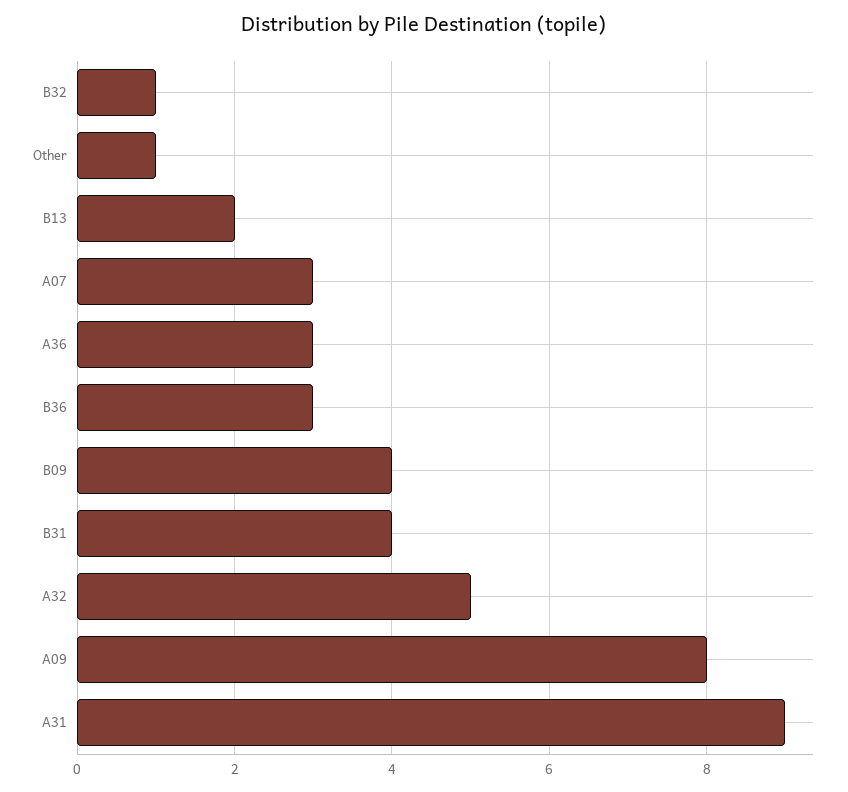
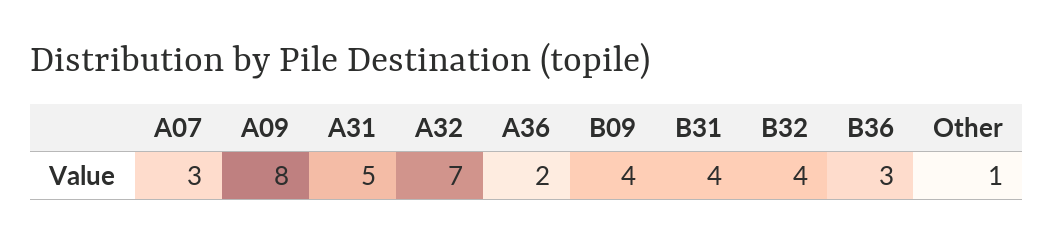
  {
-   "B32": 1,
+   "B32": 4,
    "Other": 1,
-   "B13": 2,
    "A07": 3,
-   "A36": 3,
+   "A36": 2,
    "B36": 3,
    "B09": 4,
    "B31": 4,
-   "A32": 5,
+   "A32": 7,
    "A09": 8,
-   "A31": 9
+   "A31": 5
  }

